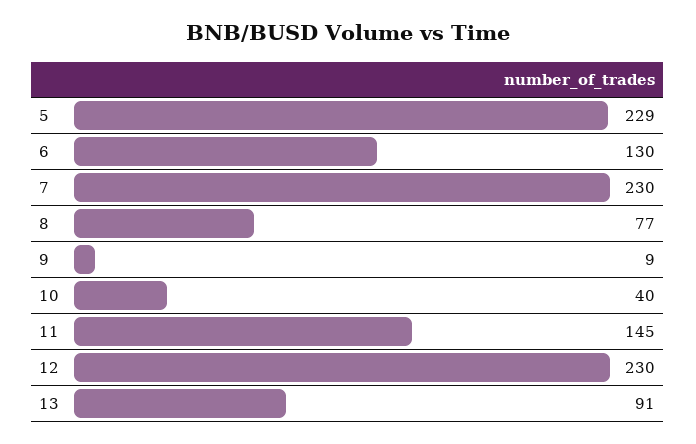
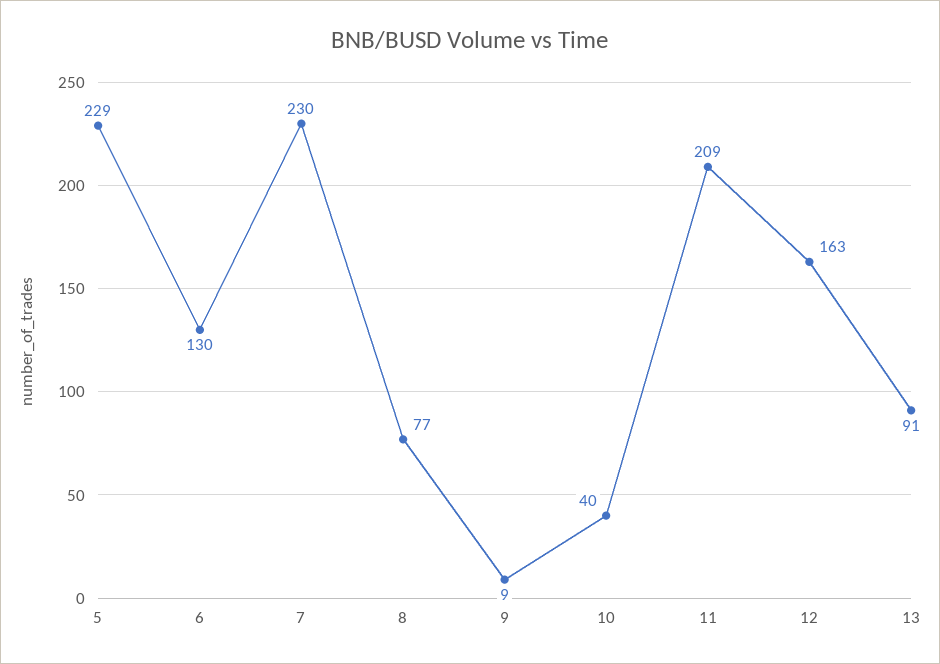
  {
    "5": 229,
    "6": 130,
    "7": 230,
    "8": 77,
    "9": 9,
    "10": 40,
-   "11": 145,
+   "11": 209,
-   "12": 230,
+   "12": 163,
    "13": 91
  }

